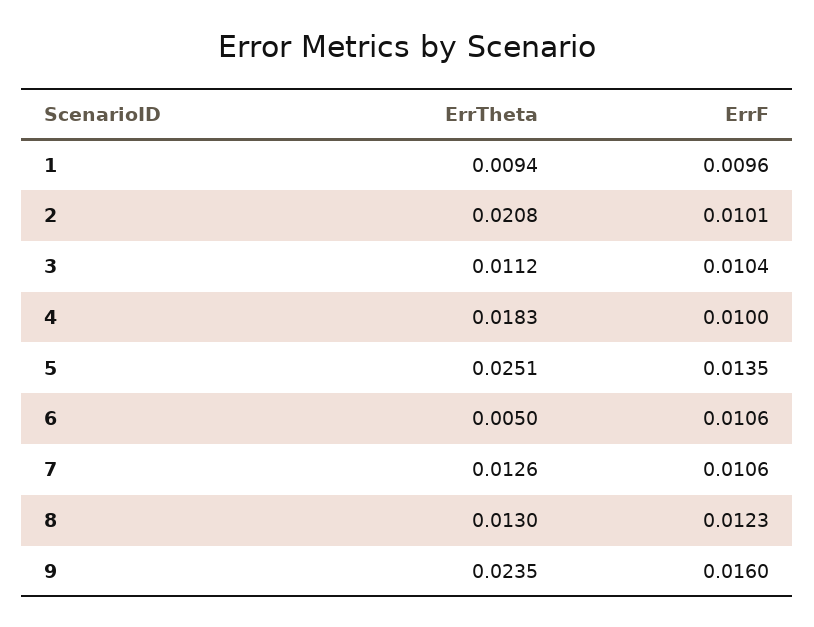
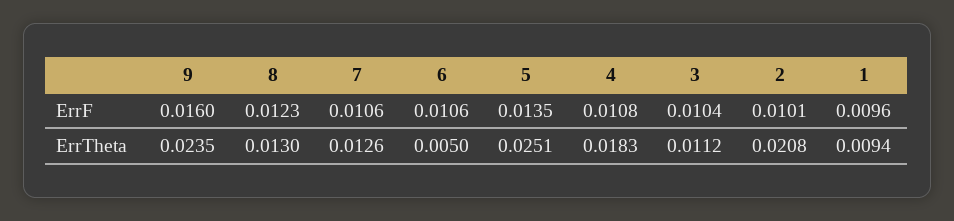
  {
    "ErrTheta": {
      "1": 0.0094,
      "2": 0.0208,
      "3": 0.0112,
      "4": 0.0183,
      "5": 0.0251,
      "6": 0.005,
      "7": 0.0126,
      "8": 0.013,
      "9": 0.0235
    },
    "ErrF": {
      "1": 0.0096,
      "2": 0.0101,
      "3": 0.0104,
-     "4": 0.01,
+     "4": 0.0108,
      "5": 0.0135,
      "6": 0.0106,
      "7": 0.0106,
      "8": 0.0123,
      "9": 0.016
    }
  }

